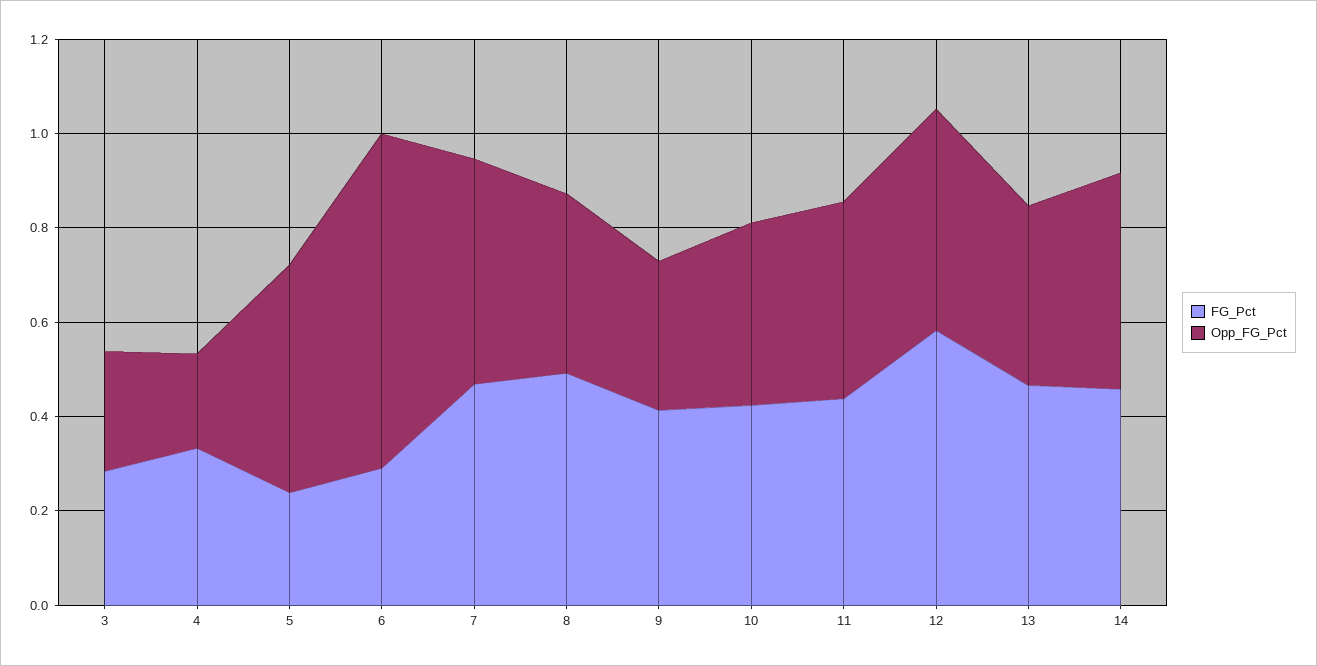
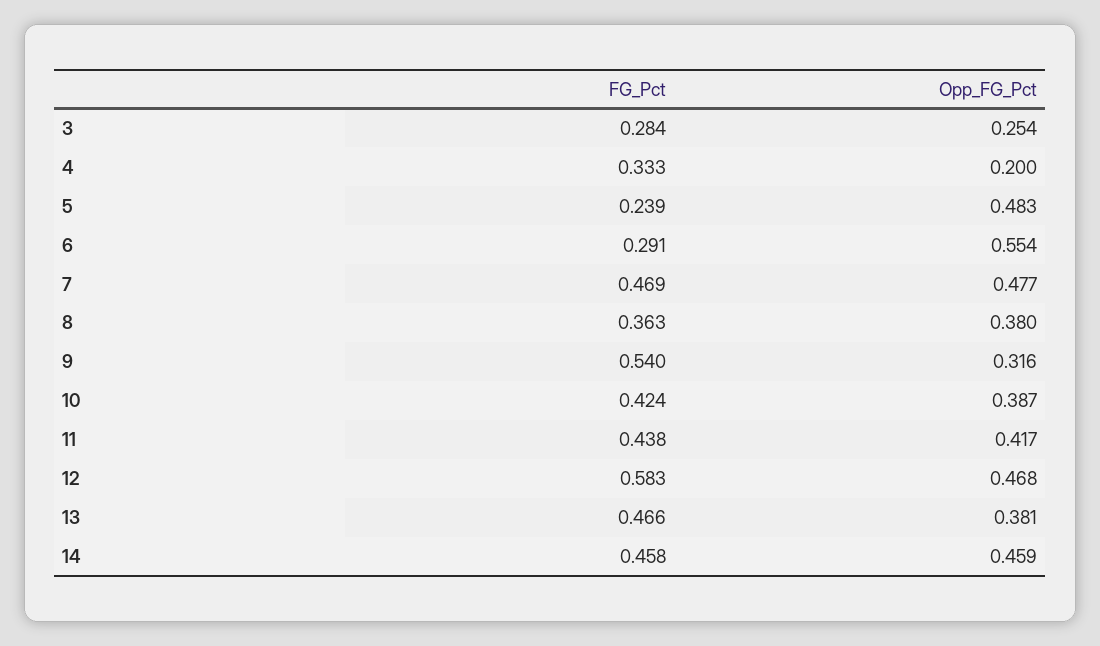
  {
    "FG_Pct": {
      "3": 0.284,
      "4": 0.333,
      "5": 0.239,
      "6": 0.291,
      "7": 0.469,
-     "8": 0.5,
+     "8": 0.363,
-     "9": 0.4,
+     "9": 0.54,
      "10": 0.424,
      "11": 0.438,
      "12": 0.583,
      "13": 0.466,
      "14": 0.458
    },
    "Opp_FG_Pct": {
      "3": 0.254,
      "4": 0.2,
      "5": 0.483,
-     "6": 0.7,
+     "6": 0.554,
      "7": 0.477,
      "8": 0.38,
      "9": 0.316,
      "10": 0.387,
      "11": 0.417,
      "12": 0.468,
      "13": 0.381,
      "14": 0.459
    }
  }

